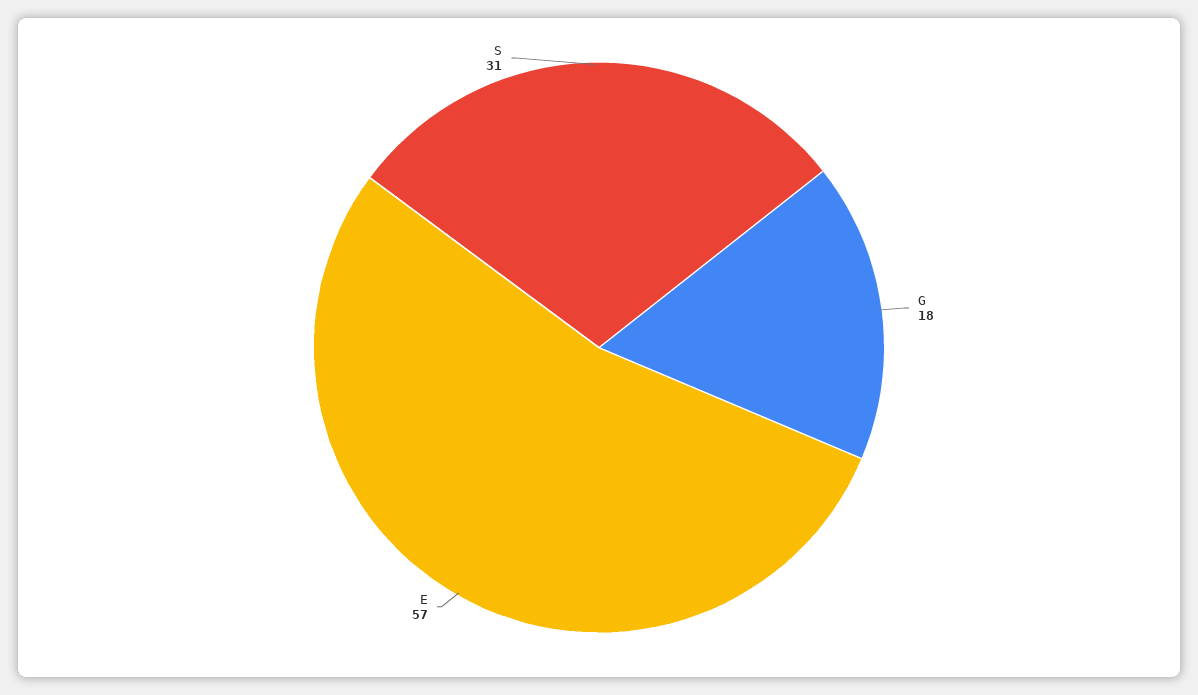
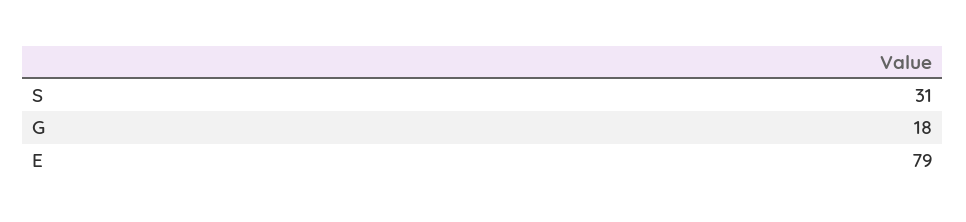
  {
    "G": 18,
-   "E": 57,
+   "E": 79,
    "S": 31
  }

